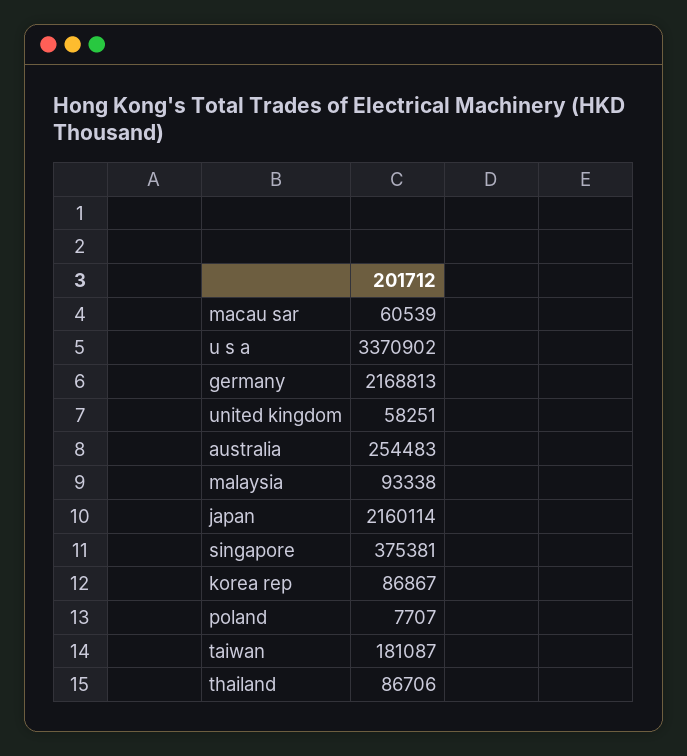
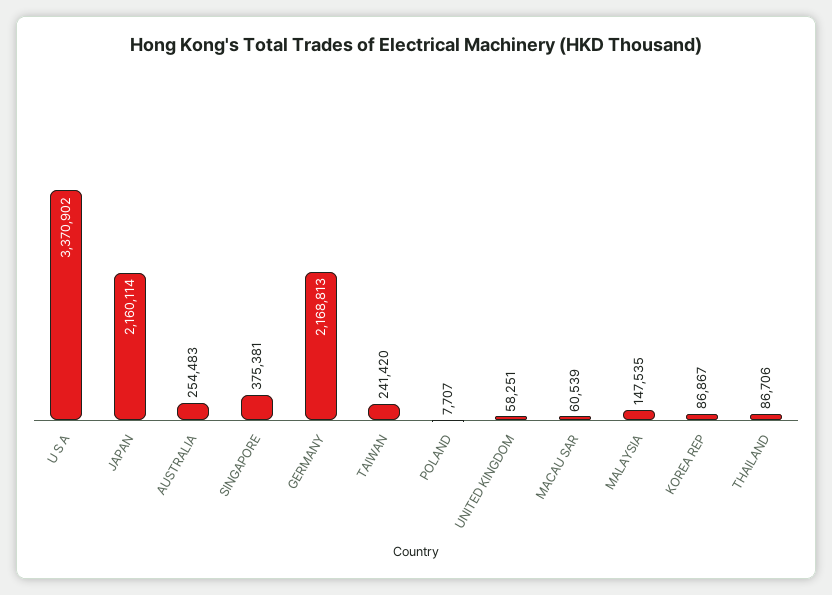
  {
    "macau sar": 60539,
    "u s a": 3370902,
    "germany": 2168813,
    "united kingdom": 58251,
    "australia": 254483,
-   "malaysia": 93338,
+   "malaysia": 147535,
    "japan": 2160114,
    "singapore": 375381,
    "korea rep": 86867,
    "poland": 7707,
-   "taiwan": 181087,
+   "taiwan": 241420,
    "thailand": 86706
  }

